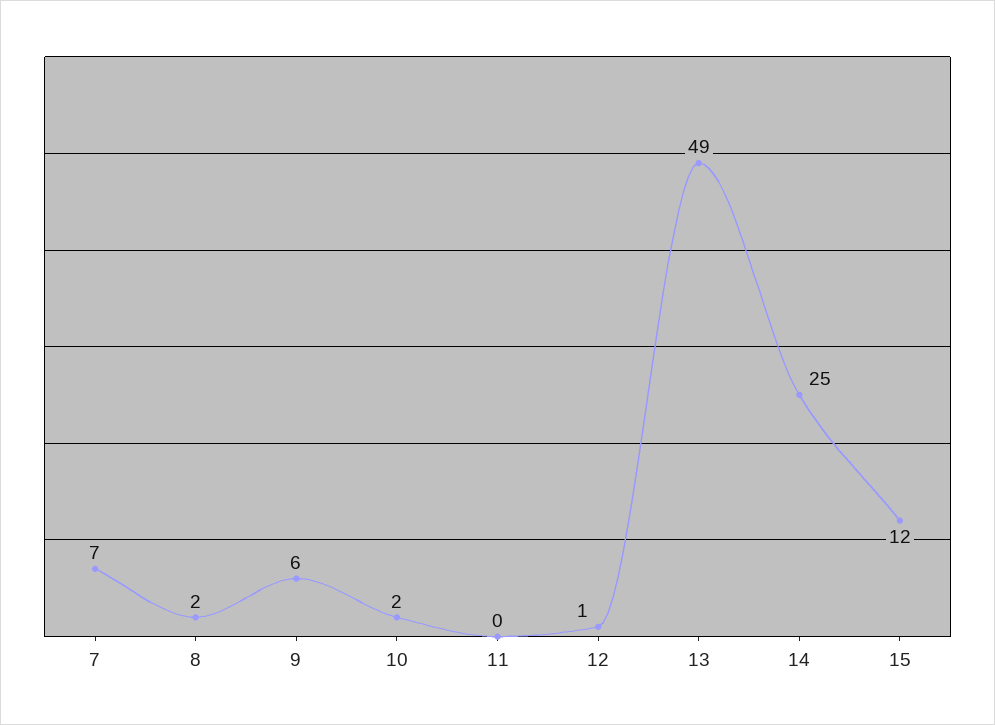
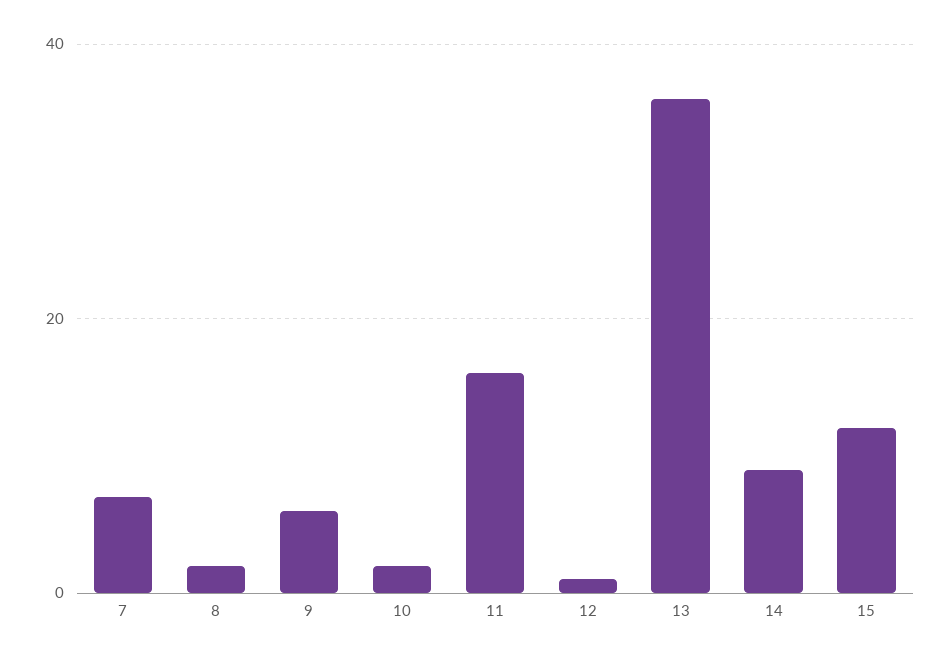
  {
    "7": 7,
    "8": 2,
    "9": 6,
    "10": 2,
-   "11": 0,
+   "11": 15,
    "12": 1,
-   "13": 49,
+   "13": 35,
-   "14": 25,
+   "14": 10,
    "15": 12
  }

